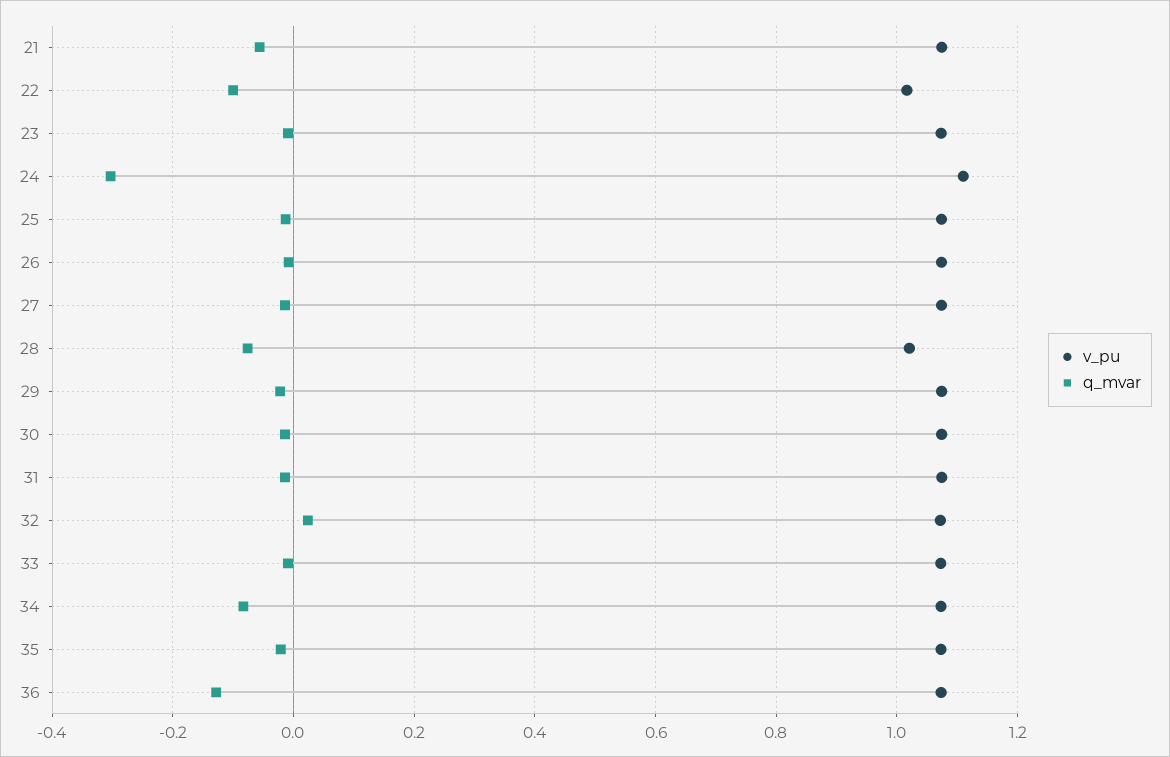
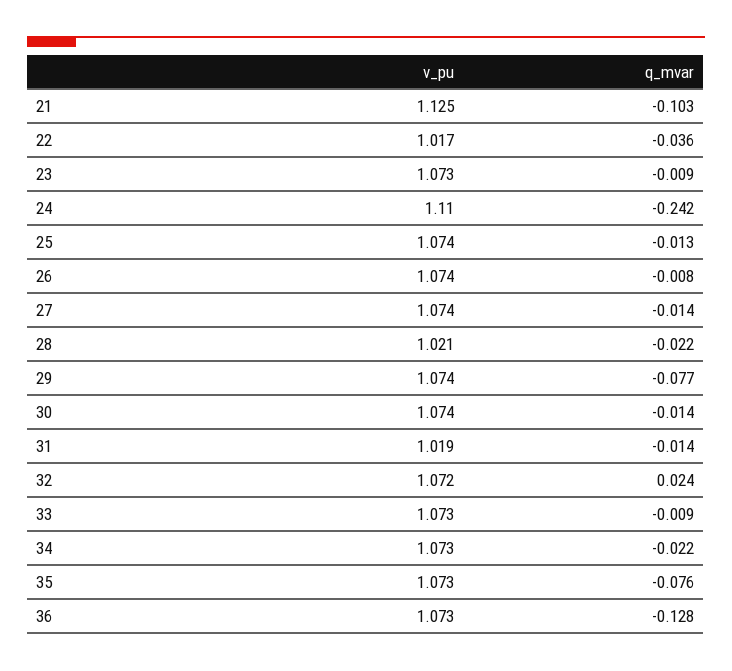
  {
    "v_pu": {
-     "21": 1.08,
+     "21": 1.125,
      "22": 1.017,
      "23": 1.073,
      "24": 1.11,
      "25": 1.074,
      "26": 1.074,
      "27": 1.074,
      "28": 1.021,
      "29": 1.074,
      "30": 1.074,
-     "31": 1.08,
+     "31": 1.019,
      "32": 1.072,
      "33": 1.073,
      "34": 1.073,
      "35": 1.073,
      "36": 1.073
    },
    "q_mvar": {
-     "21": -0.06,
+     "21": -0.103,
-     "22": -0.1,
+     "22": -0.036,
      "23": -0.009,
-     "24": -0.3,
+     "24": -0.242,
      "25": -0.013,
      "26": -0.008,
      "27": -0.014,
-     "28": -0.08,
+     "28": -0.022,
-     "29": -0.02,
+     "29": -0.077,
      "30": -0.014,
      "31": -0.014,
      "32": 0.024,
      "33": -0.009,
-     "34": -0.08,
+     "34": -0.022,
-     "35": -0.02,
+     "35": -0.076,
      "36": -0.128
    }
  }

